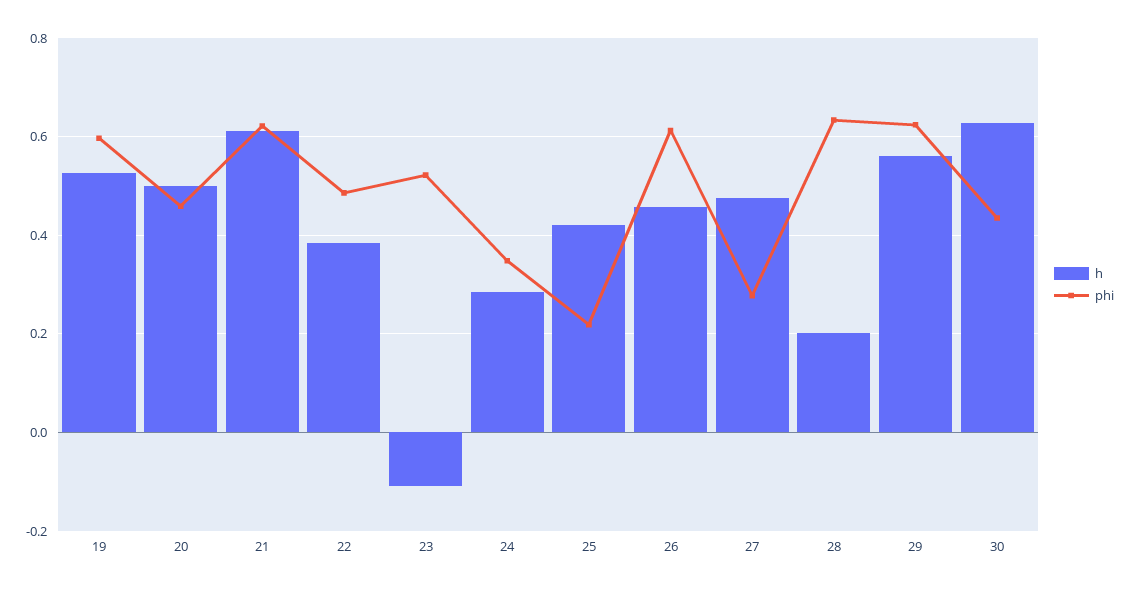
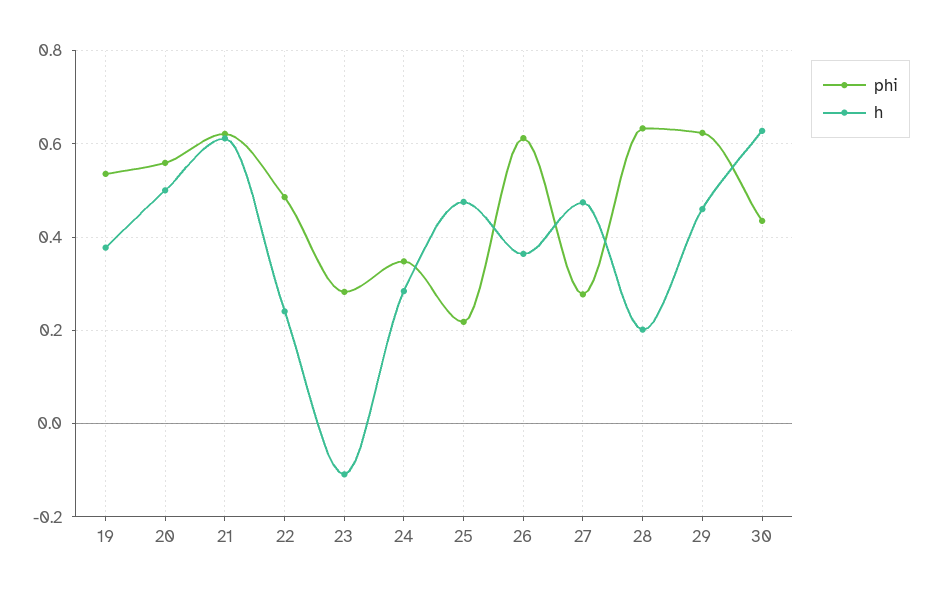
  {
    "h": {
-     "19": 0.52,
+     "19": 0.38,
      "20": 0.5,
      "21": 0.62,
-     "22": 0.38,
+     "22": 0.24,
      "23": -0.1,
      "24": 0.28,
-     "25": 0.42,
+     "25": 0.48,
-     "26": 0.46,
+     "26": 0.36,
      "27": 0.48,
      "28": 0.2,
-     "29": 0.56,
+     "29": 0.46,
      "30": 0.62
    },
    "phi": {
-     "19": 0.6,
+     "19": 0.54,
-     "20": 0.46,
+     "20": 0.56,
      "21": 0.62,
      "22": 0.48,
-     "23": 0.52,
+     "23": 0.28,
      "24": 0.34,
      "25": 0.22,
      "26": 0.62,
      "27": 0.28,
      "28": 0.64,
      "29": 0.62,
      "30": 0.44
    }
  }

